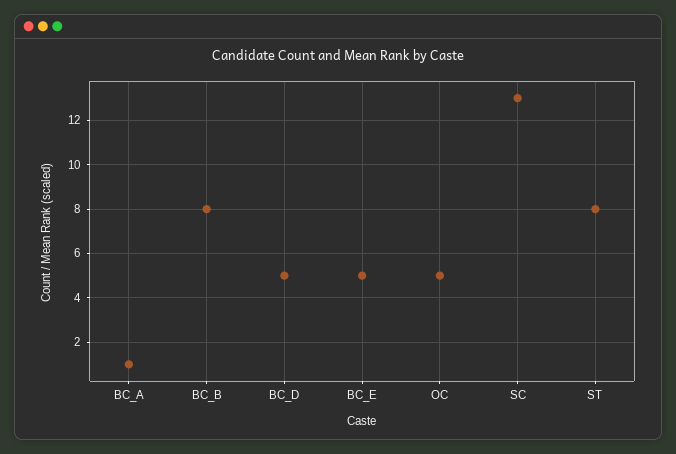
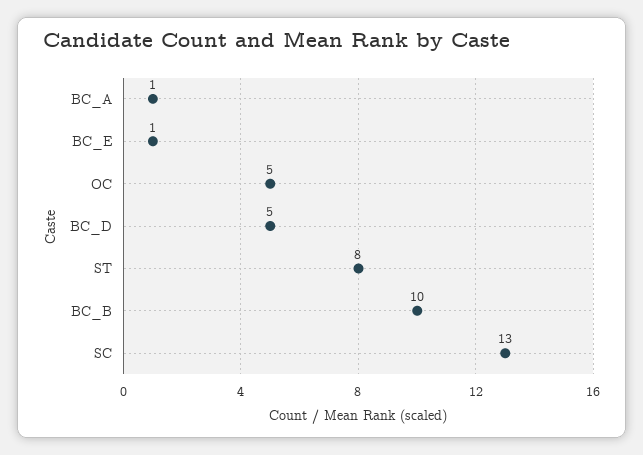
  {
    "BC_A": 1,
-   "BC_B": 8,
+   "BC_B": 10,
    "BC_D": 5,
-   "BC_E": 5,
+   "BC_E": 1,
    "OC": 5,
    "SC": 13,
    "ST": 8
  }

